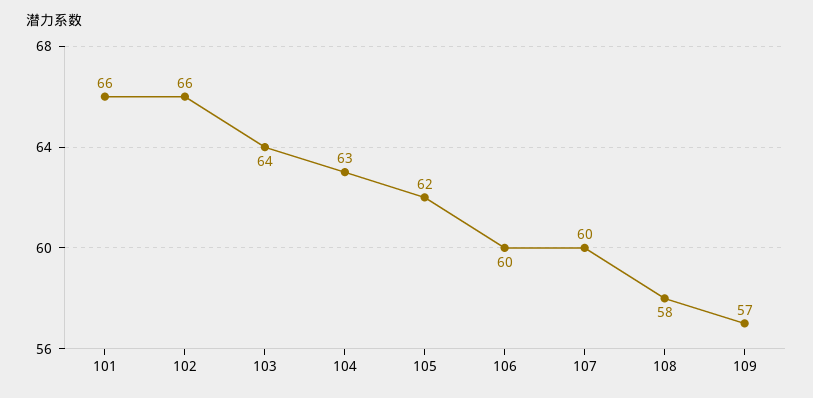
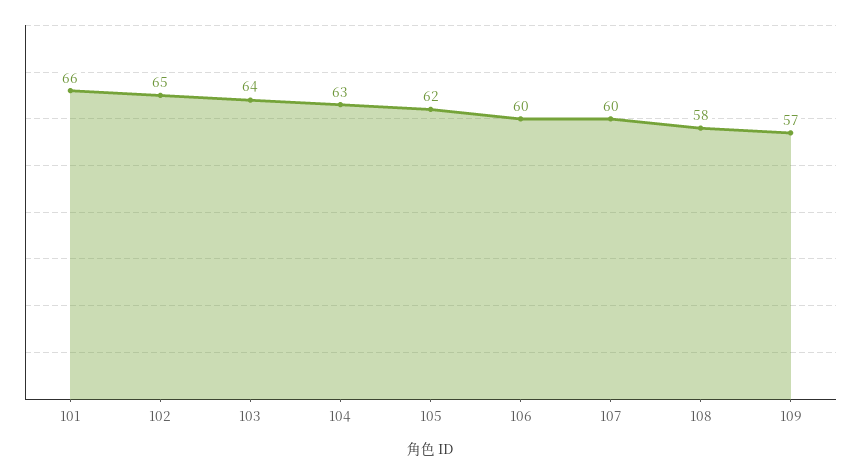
  {
    "101": 66,
-   "102": 66,
+   "102": 65,
    "103": 64,
    "104": 63,
    "105": 62,
    "106": 60,
    "107": 60,
    "108": 58,
    "109": 57
  }

